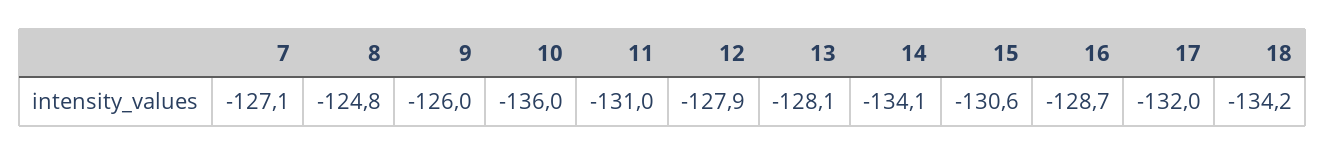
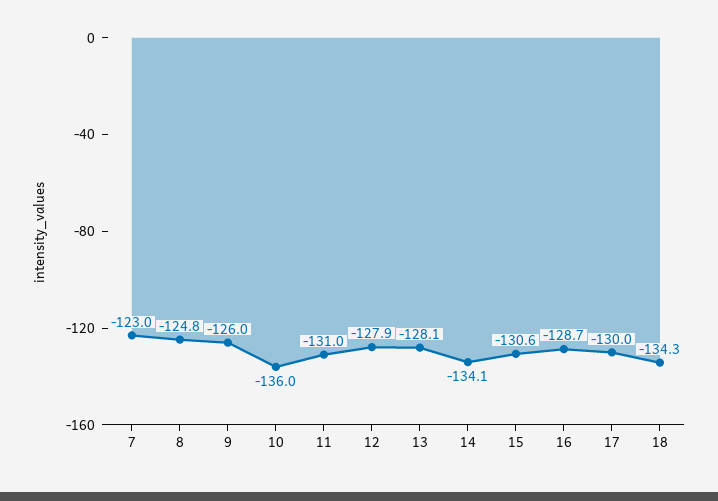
  {
-   "7": -127.1,
+   "7": -123,
    "8": -124.8,
    "9": -126,
    "10": -136,
    "11": -131,
    "12": -127.9,
    "13": -128.1,
    "14": -134.1,
    "15": -130.6,
    "16": -128.7,
-   "17": -132,
+   "17": -130,
-   "18": -134.2
+   "18": -134.3
  }

